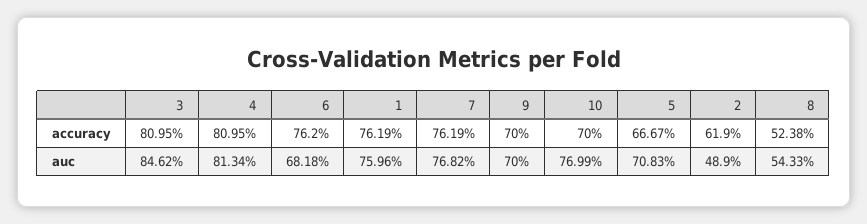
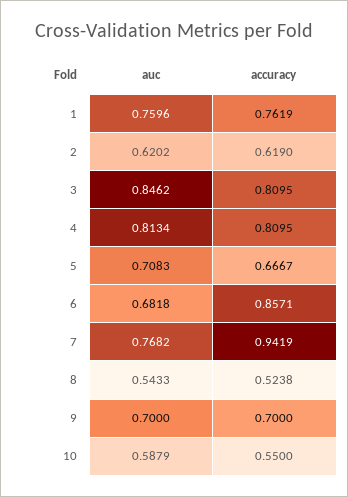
  {
    "3": {
      "accuracy": 0.8095,
      "auc": 0.8462
    },
    "4": {
      "accuracy": 0.8095,
      "auc": 0.8134
    },
    "6": {
-     "accuracy": 0.762,
+     "accuracy": 0.8571,
      "auc": 0.6818
    },
    "1": {
      "accuracy": 0.7619,
      "auc": 0.7596
    },
    "7": {
-     "accuracy": 0.7619,
+     "accuracy": 0.9419,
      "auc": 0.7682
    },
    "9": {
      "accuracy": 0.7,
      "auc": 0.7
    },
    "10": {
-     "accuracy": 0.7,
+     "accuracy": 0.55,
-     "auc": 0.7699
+     "auc": 0.5879
    },
    "5": {
      "accuracy": 0.6667,
      "auc": 0.7083
    },
    "2": {
      "accuracy": 0.619,
-     "auc": 0.489
+     "auc": 0.6202
    },
    "8": {
      "accuracy": 0.5238,
      "auc": 0.5433
    }
  }

